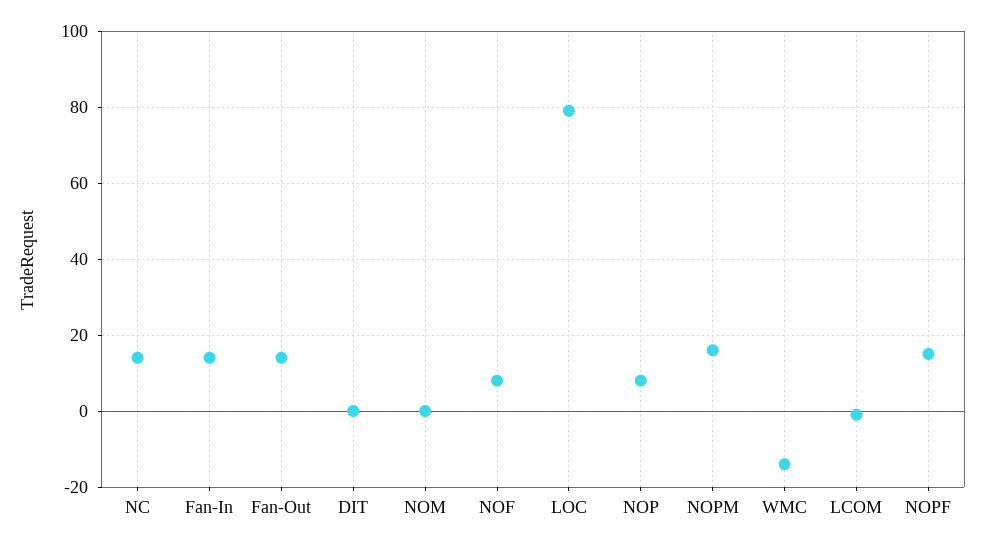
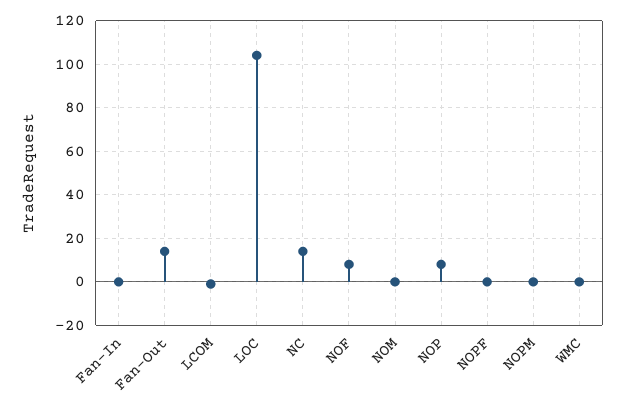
  {
    "NC": 15,
-   "Fan-In": 15,
+   "Fan-In": 0,
    "Fan-Out": 15,
-   "DIT": 0,
    "NOM": 0,
    "NOF": 10,
-   "LOC": 80,
+   "LOC": 105,
    "NOP": 10,
-   "NOPM": 15,
+   "NOPM": 0,
-   "WMC": -15,
+   "WMC": 0,
    "LCOM": 0,
-   "NOPF": 15
+   "NOPF": 0
  }

